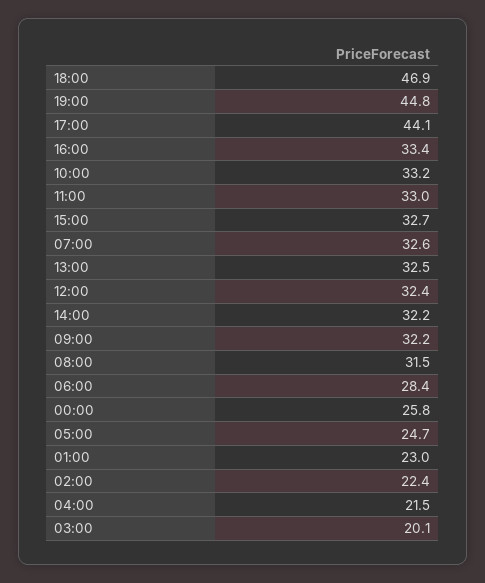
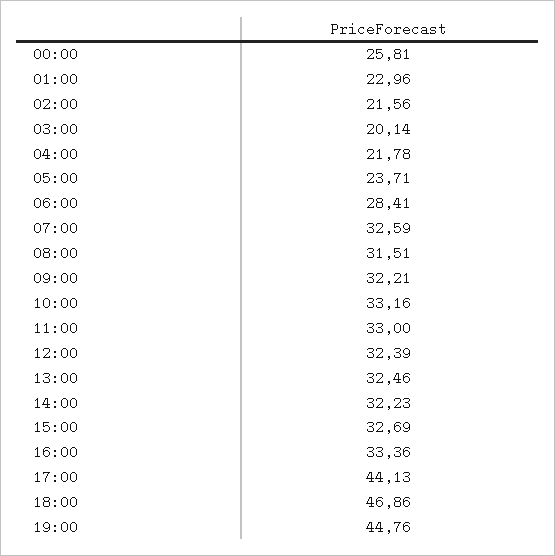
  {
    "18:00": 46.86,
    "19:00": 44.76,
    "17:00": 44.13,
    "16:00": 33.36,
    "10:00": 33.16,
    "11:00": 33,
    "15:00": 32.69,
    "07:00": 32.59,
    "13:00": 32.46,
    "12:00": 32.39,
    "14:00": 32.23,
    "09:00": 32.21,
    "08:00": 31.51,
    "06:00": 28.41,
    "00:00": 25.81,
-   "05:00": 24.7,
+   "05:00": 23.71,
    "01:00": 22.96,
-   "02:00": 22.4,
+   "02:00": 21.56,
-   "04:00": 21.5,
+   "04:00": 21.78,
    "03:00": 20.14
  }

